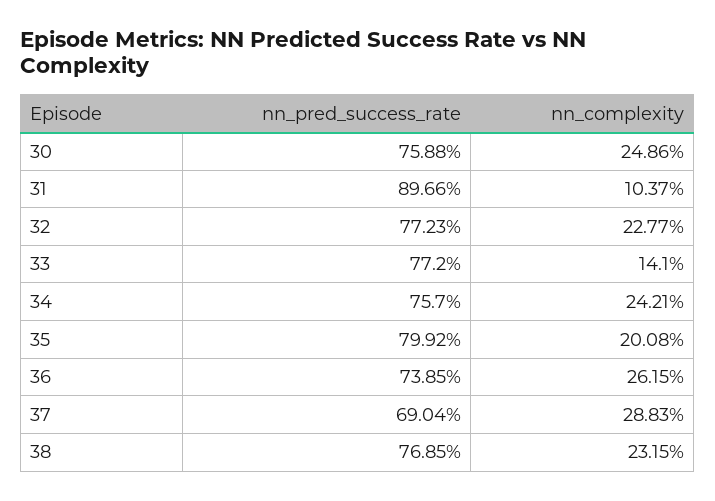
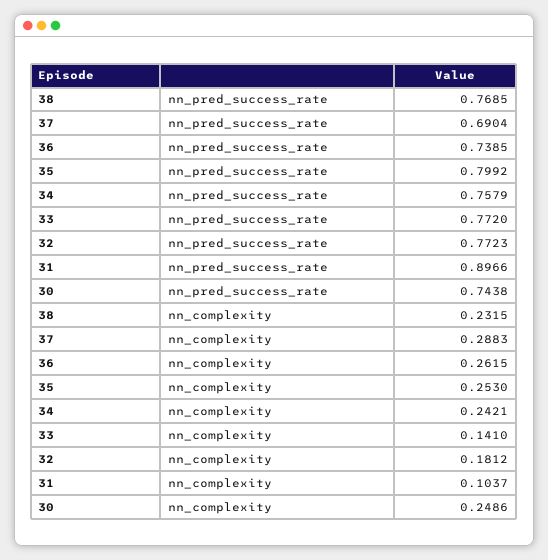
  {
    "nn_pred_success_rate": {
-     "30": 0.7588,
+     "30": 0.7438,
      "31": 0.8966,
      "32": 0.7723,
      "33": 0.772,
-     "34": 0.757,
+     "34": 0.7579,
      "35": 0.7992,
      "36": 0.7385,
      "37": 0.6904,
      "38": 0.7685
    },
    "nn_complexity": {
      "30": 0.2486,
      "31": 0.1037,
-     "32": 0.2277,
+     "32": 0.1812,
      "33": 0.141,
      "34": 0.2421,
-     "35": 0.2008,
+     "35": 0.253,
      "36": 0.2615,
      "37": 0.2883,
      "38": 0.2315
    }
  }

